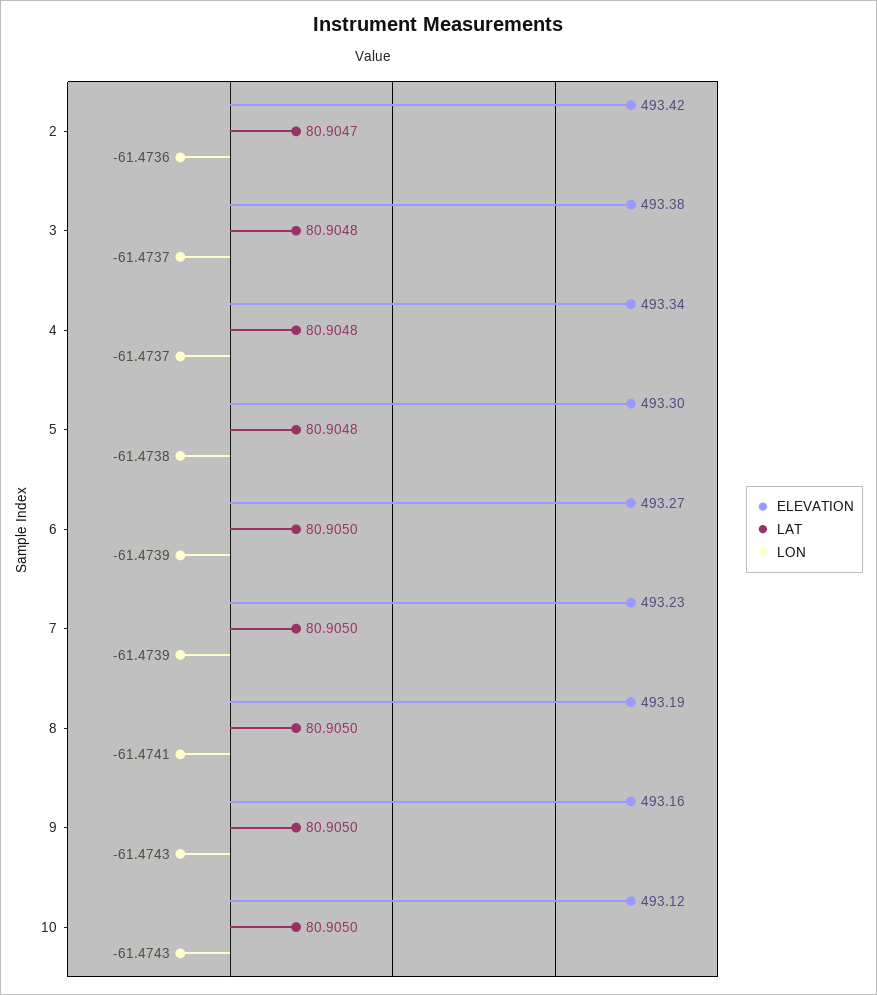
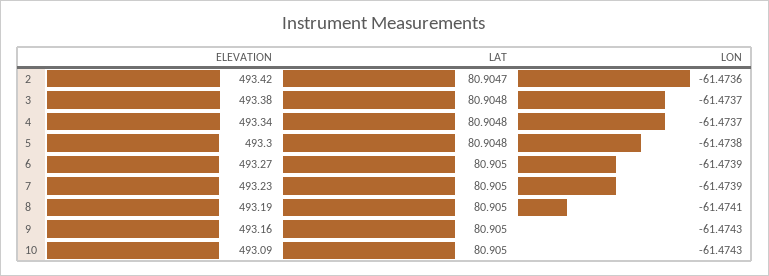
  {
    "ELEVATION": {
      "2": 493.42,
      "3": 493.38,
      "4": 493.34,
      "5": 493.3,
      "6": 493.27,
      "7": 493.23,
      "8": 493.19,
      "9": 493.16,
-     "10": 493.12
+     "10": 493.09
    },
    "LAT": {
      "2": 80.9047,
      "3": 80.9048,
      "4": 80.9048,
      "5": 80.9048,
      "6": 80.905,
      "7": 80.905,
      "8": 80.905,
      "9": 80.905,
      "10": 80.905
    },
    "LON": {
      "2": -61.4736,
      "3": -61.4737,
      "4": -61.4737,
      "5": -61.4738,
      "6": -61.4739,
      "7": -61.4739,
      "8": -61.4741,
      "9": -61.4743,
      "10": -61.4743
    }
  }

